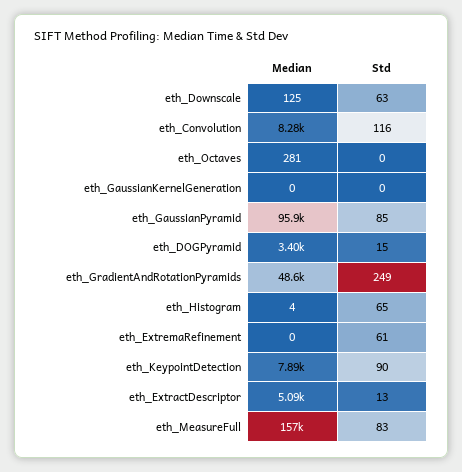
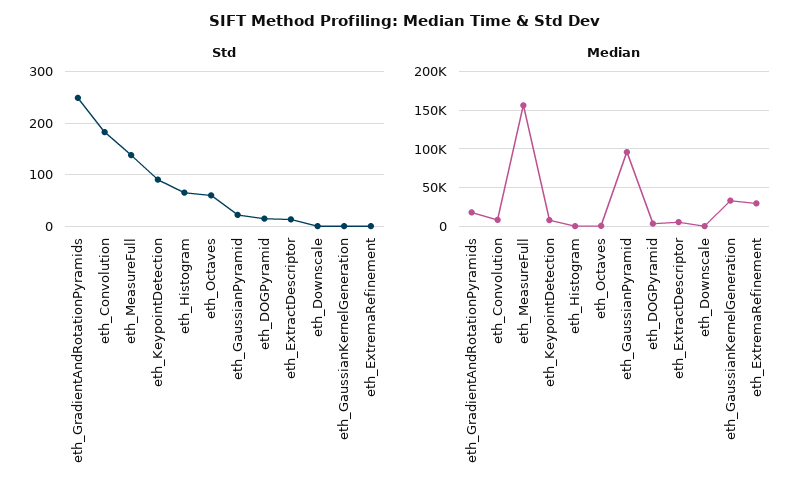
  {
    "Median": {
      "eth_Downscale": 125,
      "eth_Convolution": 8280,
      "eth_Octaves": 281,
-     "eth_GaussianKernelGeneration": 0,
+     "eth_GaussianKernelGeneration": 30000,
      "eth_GaussianPyramid": 95900,
      "eth_DOGPyramid": 3400,
-     "eth_GradientAndRotationPyramids": 48600,
+     "eth_GradientAndRotationPyramids": 20000,
      "eth_Histogram": 4,
-     "eth_ExtremaRefinement": 0,
+     "eth_ExtremaRefinement": 30000,
      "eth_KeypointDetection": 7890,
      "eth_ExtractDescriptor": 5090,
      "eth_MeasureFull": 157000
    },
    "Std": {
-     "eth_Downscale": 63,
+     "eth_Downscale": 0,
-     "eth_Convolution": 116,
+     "eth_Convolution": 180,
-     "eth_Octaves": 0,
+     "eth_Octaves": 60,
      "eth_GaussianKernelGeneration": 0,
-     "eth_GaussianPyramid": 85,
+     "eth_GaussianPyramid": 20,
      "eth_DOGPyramid": 15,
      "eth_GradientAndRotationPyramids": 249,
      "eth_Histogram": 65,
-     "eth_ExtremaRefinement": 61,
+     "eth_ExtremaRefinement": 0,
      "eth_KeypointDetection": 90,
      "eth_ExtractDescriptor": 13,
-     "eth_MeasureFull": 83
+     "eth_MeasureFull": 140
    }
  }

